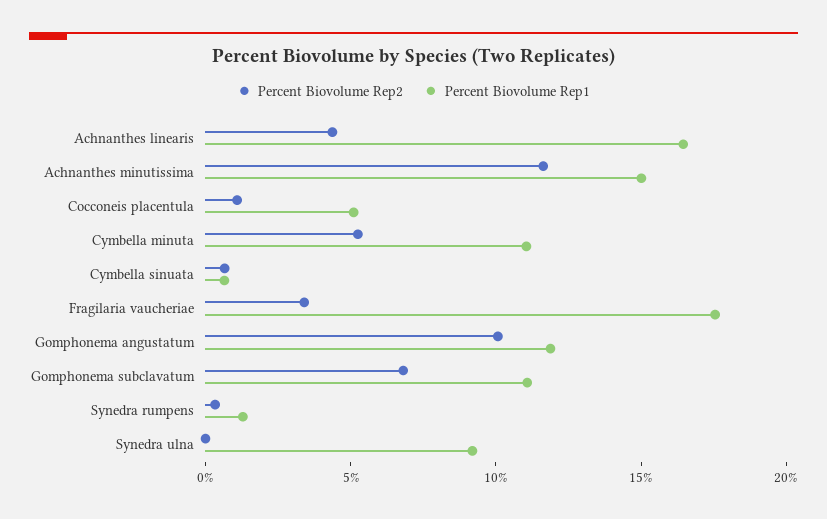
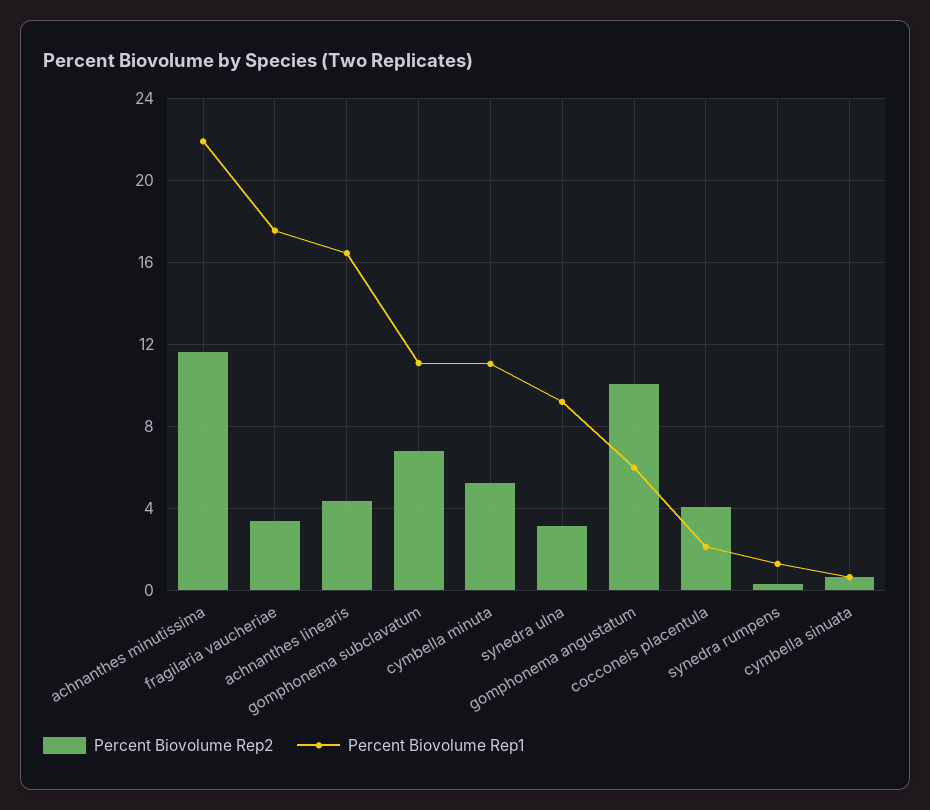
  {
    "Percent Biovolume Rep2": {
      "Achnanthes linearis": 4.5,
      "Achnanthes minutissima": 11.5,
-     "Cocconeis placentula": 1,
+     "Cocconeis placentula": 4,
      "Cymbella minuta": 5.5,
      "Cymbella sinuata": 0.5,
      "Fragilaria vaucheriae": 3.5,
      "Gomphonema angustatum": 10,
      "Gomphonema subclavatum": 7,
      "Synedra rumpens": 0.5,
-     "Synedra ulna": 0
+     "Synedra ulna": 3
    },
    "Percent Biovolume Rep1": {
      "Achnanthes linearis": 16.5,
-     "Achnanthes minutissima": 15,
+     "Achnanthes minutissima": 22,
-     "Cocconeis placentula": 5,
+     "Cocconeis placentula": 2,
      "Cymbella minuta": 11,
      "Cymbella sinuata": 0.5,
      "Fragilaria vaucheriae": 17.5,
-     "Gomphonema angustatum": 12,
+     "Gomphonema angustatum": 6,
      "Gomphonema subclavatum": 11,
      "Synedra rumpens": 1.5,
      "Synedra ulna": 9
    }
  }

